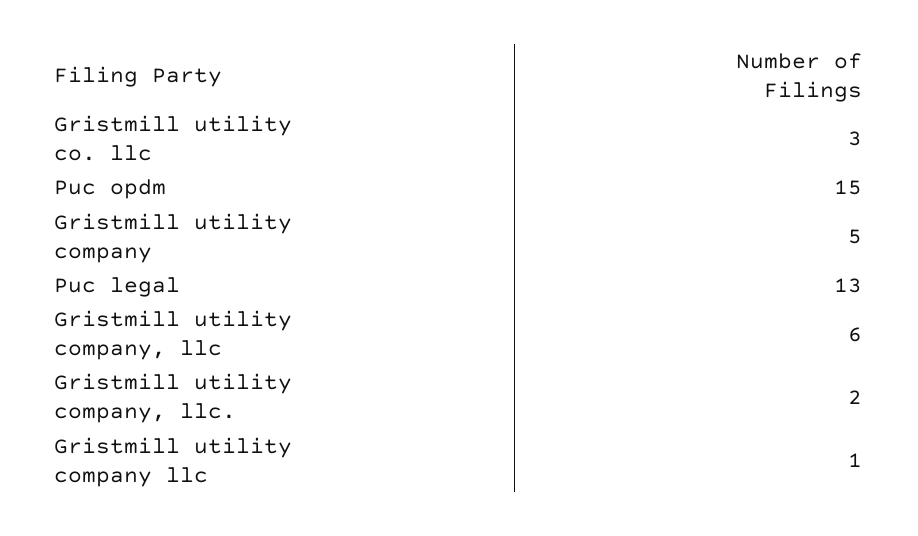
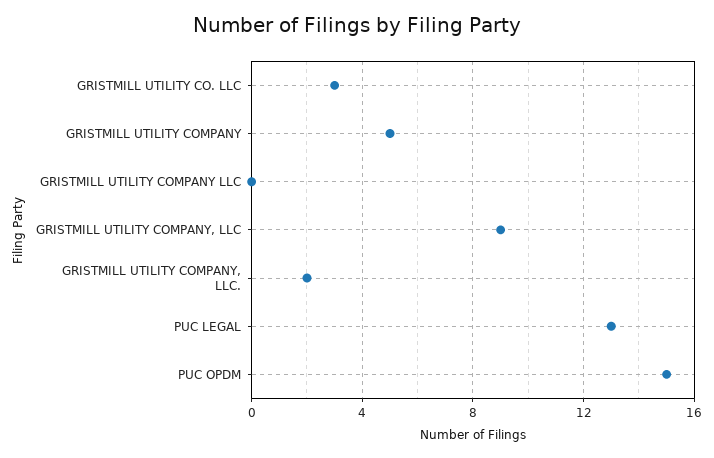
  {
    "Gristmill utility co. llc": 3,
    "Puc opdm": 15,
    "Gristmill utility company": 5,
    "Puc legal": 13,
-   "Gristmill utility company, llc": 6,
+   "Gristmill utility company, llc": 9,
    "Gristmill utility company, llc.": 2,
-   "Gristmill utility company llc": 1
+   "Gristmill utility company llc": 0
  }

